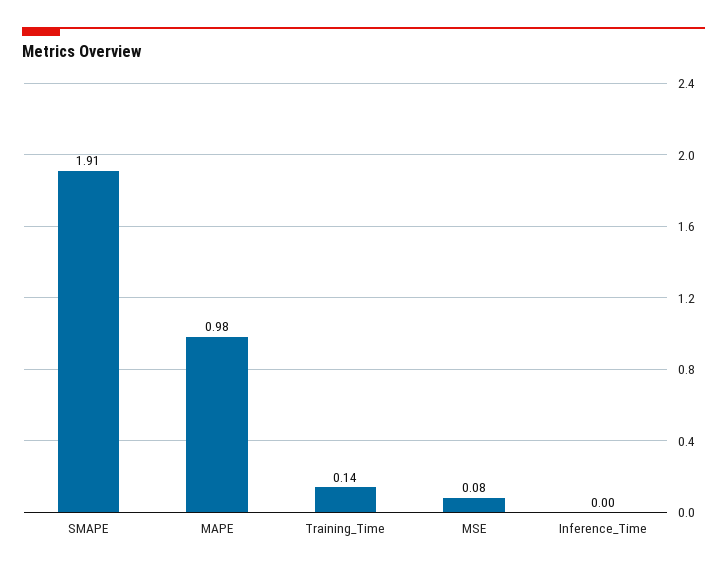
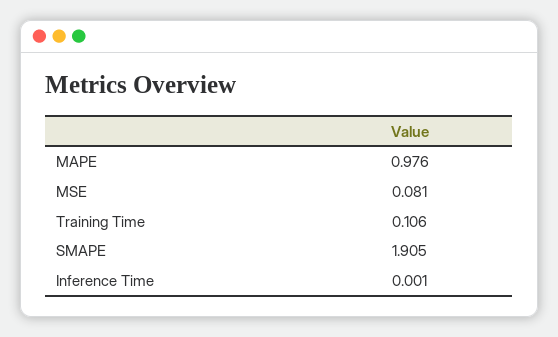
  {
    "SMAPE": 1.905,
    "MAPE": 0.976,
-   "Training_Time": 0.14,
+   "Training_Time": 0.106,
    "MSE": 0.081,
    "Inference_Time": 0.001
  }

